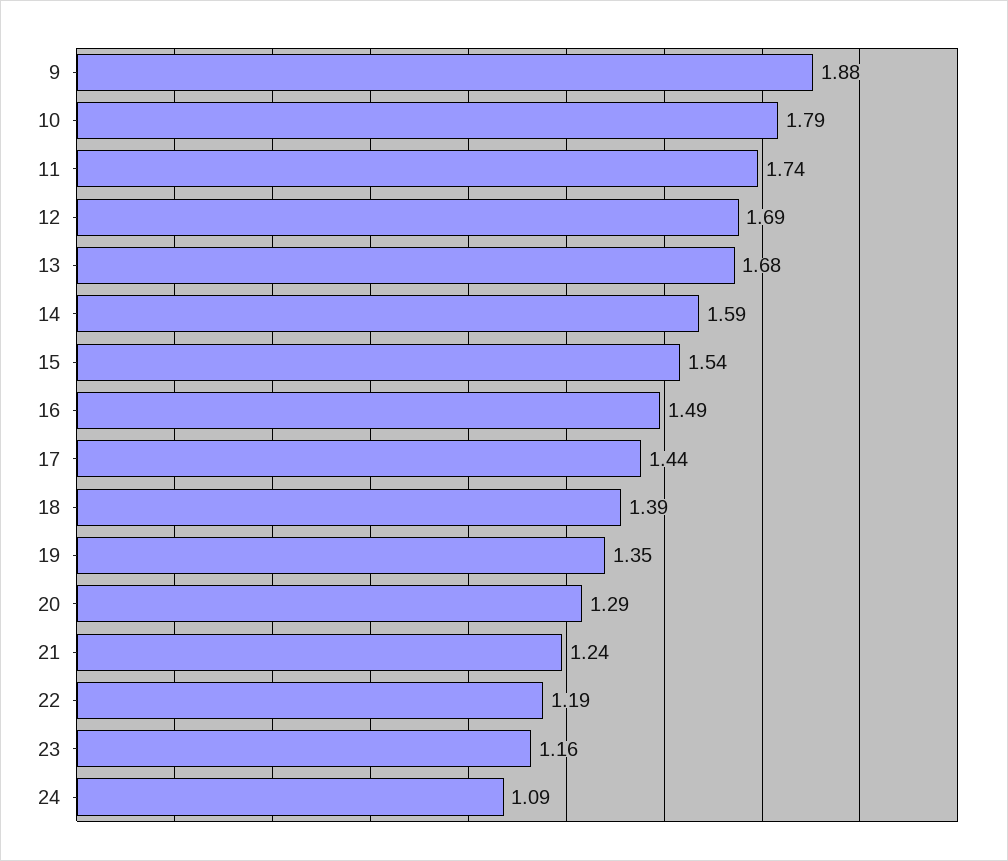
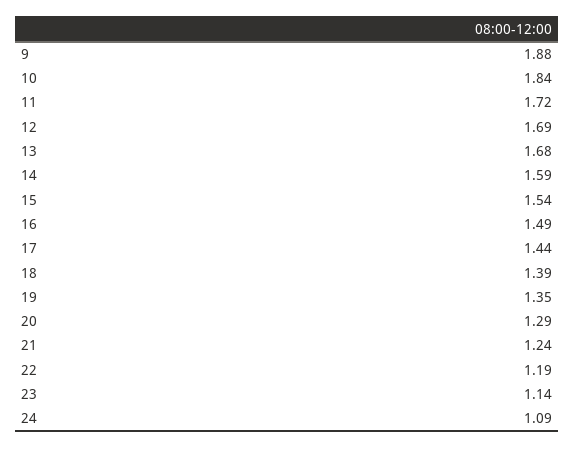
  {
    "9": 1.88,
-   "10": 1.79,
+   "10": 1.84,
-   "11": 1.74,
+   "11": 1.72,
    "12": 1.69,
    "13": 1.68,
    "14": 1.59,
    "15": 1.54,
    "16": 1.49,
    "17": 1.44,
    "18": 1.39,
    "19": 1.35,
    "20": 1.29,
    "21": 1.24,
    "22": 1.19,
-   "23": 1.16,
+   "23": 1.14,
    "24": 1.09
  }

